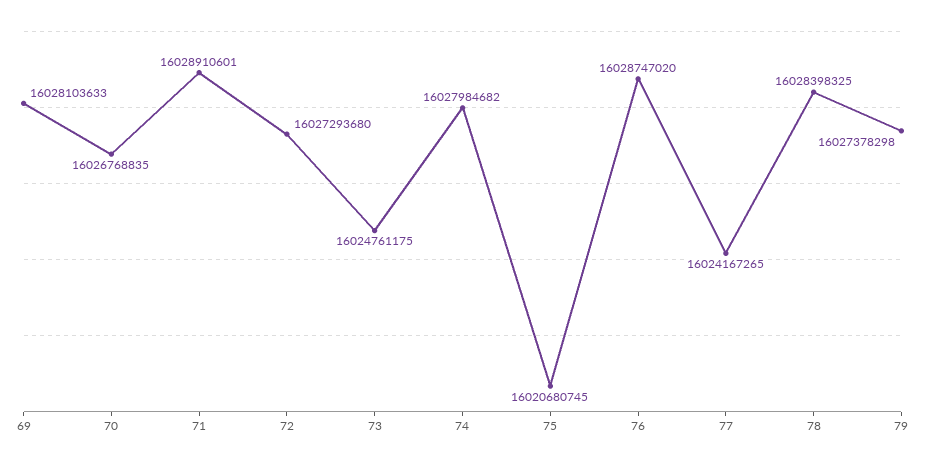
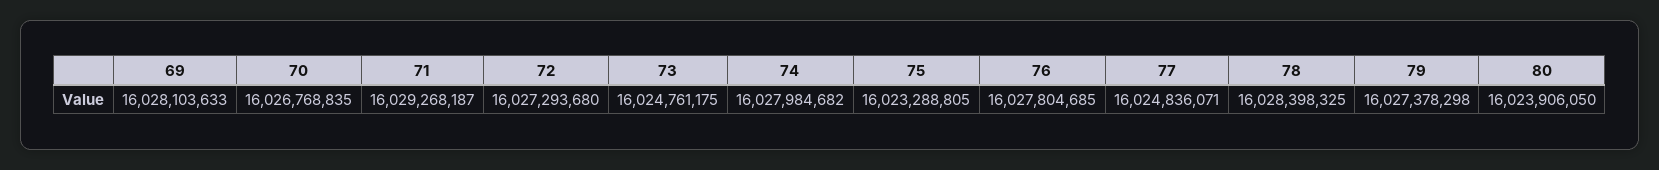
  {
    "69": 16028103633,
    "70": 16026768835,
-   "71": 16028910601,
+   "71": 16029268187,
    "72": 16027293680,
    "73": 16024761175,
    "74": 16027984682,
-   "75": 16020680745,
+   "75": 16023288805,
-   "76": 16028747020,
+   "76": 16027804685,
-   "77": 16024167265,
+   "77": 16024836071,
    "78": 16028398325,
-   "79": 16027378298
+   "79": 16027378298,
+   "80": 16023906050
  }

